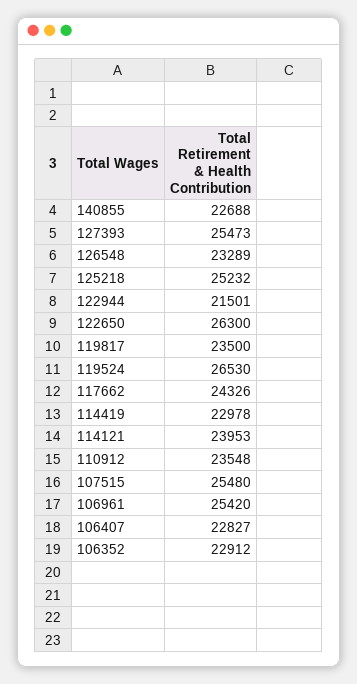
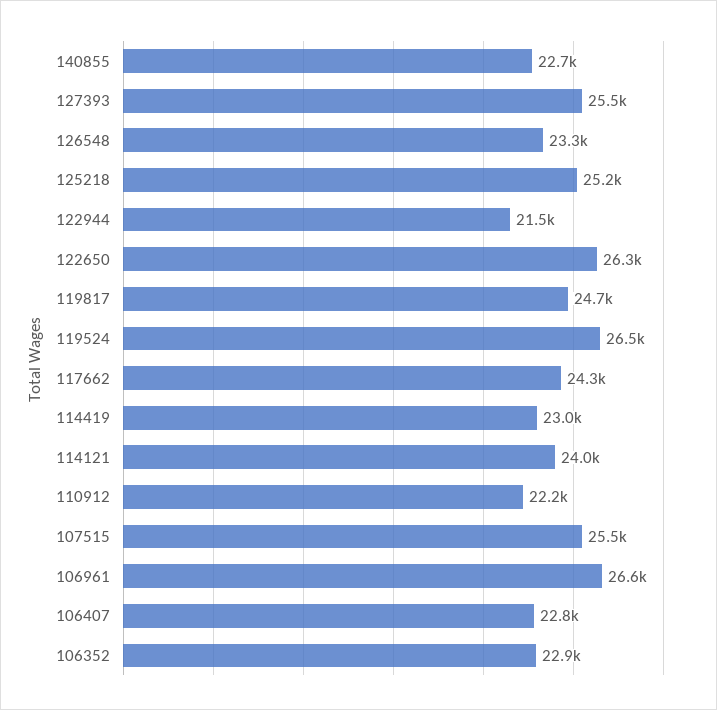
  {
    "140855": 22688,
    "127393": 25473,
    "126548": 23289,
    "125218": 25232,
    "122944": 21501,
    "122650": 26300,
-   "119817": 23500,
+   "119817": 24700,
    "119524": 26530,
    "117662": 24326,
    "114419": 22978,
    "114121": 23953,
-   "110912": 23548,
+   "110912": 22200,
    "107515": 25480,
-   "106961": 25420,
+   "106961": 26600,
    "106407": 22827,
    "106352": 22912
  }

